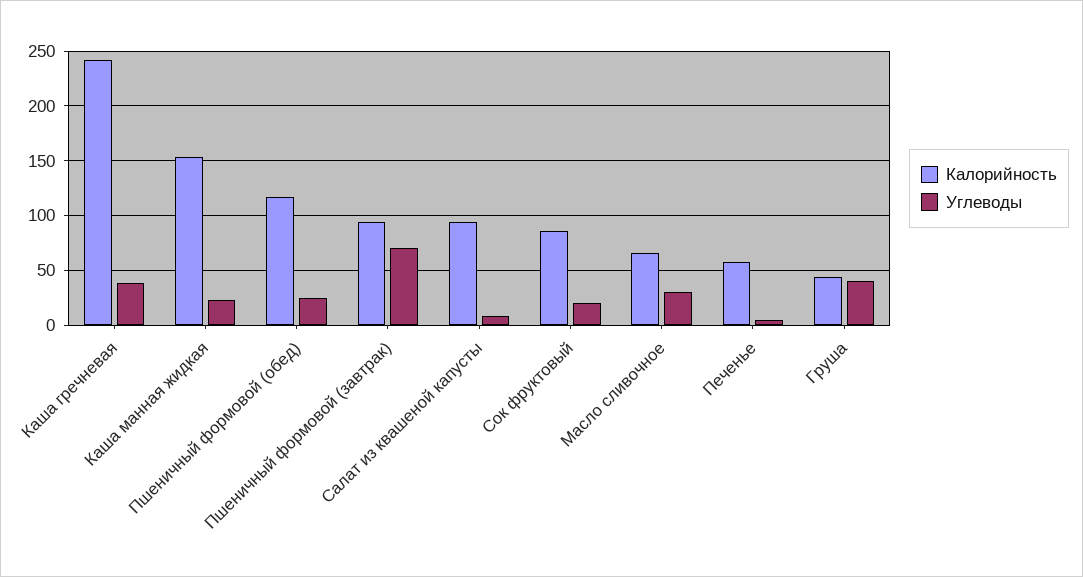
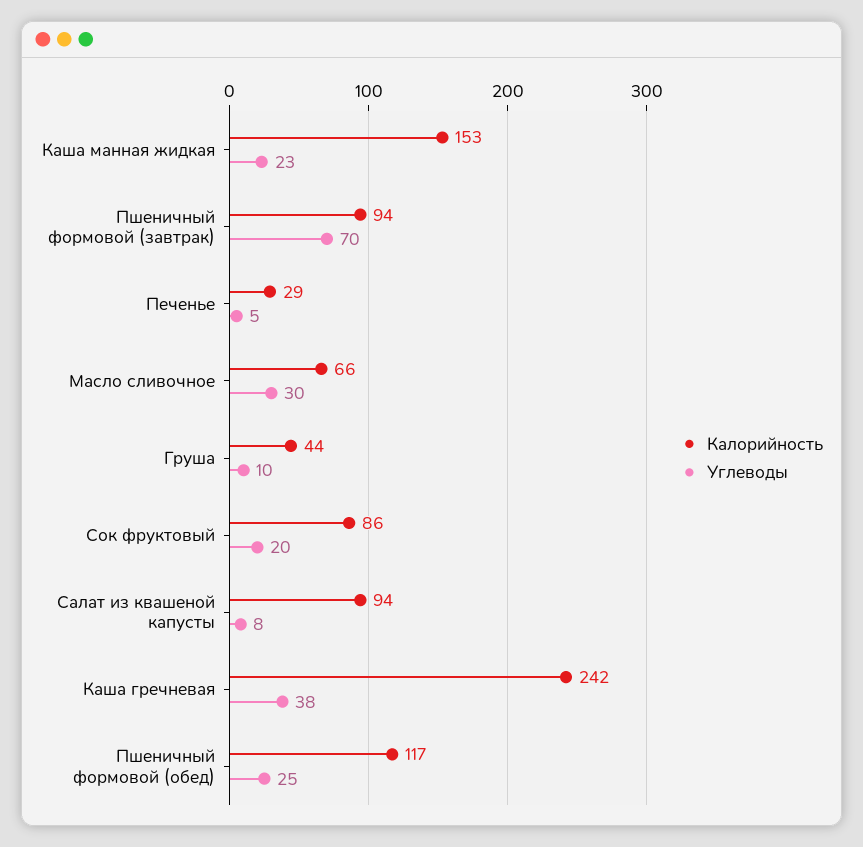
  {
    "Калорийность": {
      "Каша гречневая": 242,
      "Каша манная жидкая": 153,
      "Пшеничный формовой (обед)": 117,
      "Пшеничный формовой (завтрак)": 94,
      "Салат из квашеной капусты": 94,
      "Сок фруктовый": 86,
      "Масло сливочное": 66,
-     "Печенье": 60,
+     "Печенье": 29,
      "Груша": 44
    },
    "Углеводы": {
      "Каша гречневая": 38,
      "Каша манная жидкая": 23,
      "Пшеничный формовой (обед)": 25,
      "Пшеничный формовой (завтрак)": 70,
      "Салат из квашеной капусты": 8,
      "Сок фруктовый": 20,
      "Масло сливочное": 30,
      "Печенье": 5,
-     "Груша": 40
+     "Груша": 10
    }
  }

